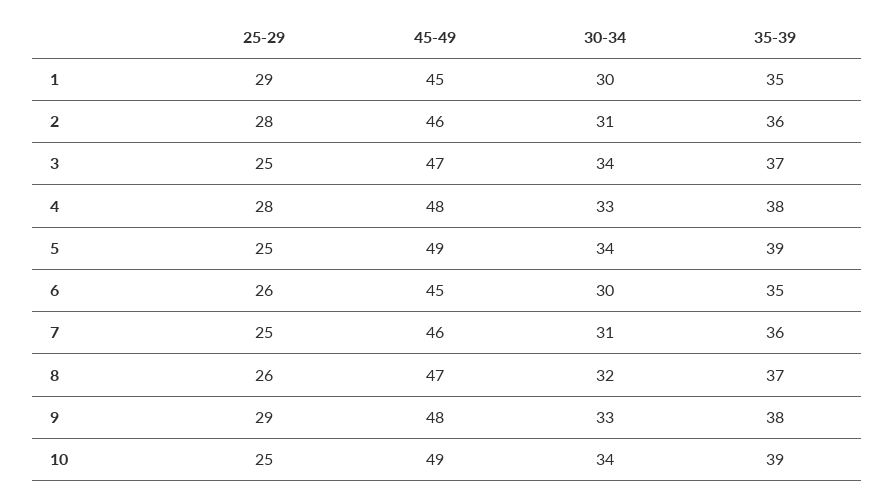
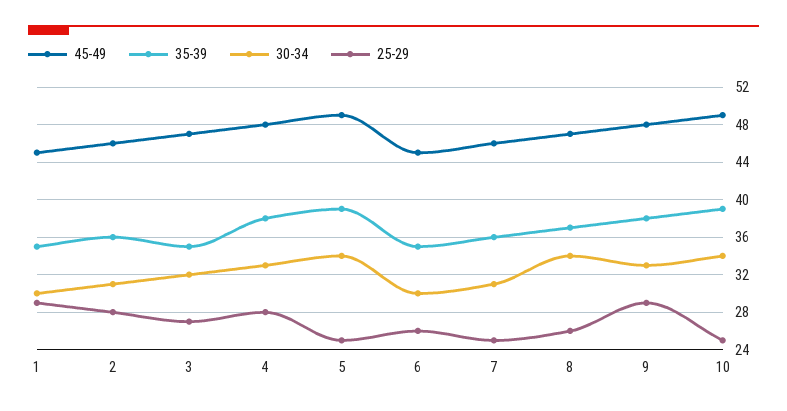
  {
    "25-29": {
      "1": 29,
      "2": 28,
-     "3": 25,
+     "3": 27,
      "4": 28,
      "5": 25,
      "6": 26,
      "7": 25,
      "8": 26,
      "9": 29,
      "10": 25
    },
    "45-49": {
      "1": 45,
      "2": 46,
      "3": 47,
      "4": 48,
      "5": 49,
      "6": 45,
      "7": 46,
      "8": 47,
      "9": 48,
      "10": 49
    },
    "30-34": {
      "1": 30,
      "2": 31,
-     "3": 34,
+     "3": 32,
      "4": 33,
      "5": 34,
      "6": 30,
      "7": 31,
-     "8": 32,
+     "8": 34,
      "9": 33,
      "10": 34
    },
    "35-39": {
      "1": 35,
      "2": 36,
-     "3": 37,
+     "3": 35,
      "4": 38,
      "5": 39,
      "6": 35,
      "7": 36,
      "8": 37,
      "9": 38,
      "10": 39
    }
  }

